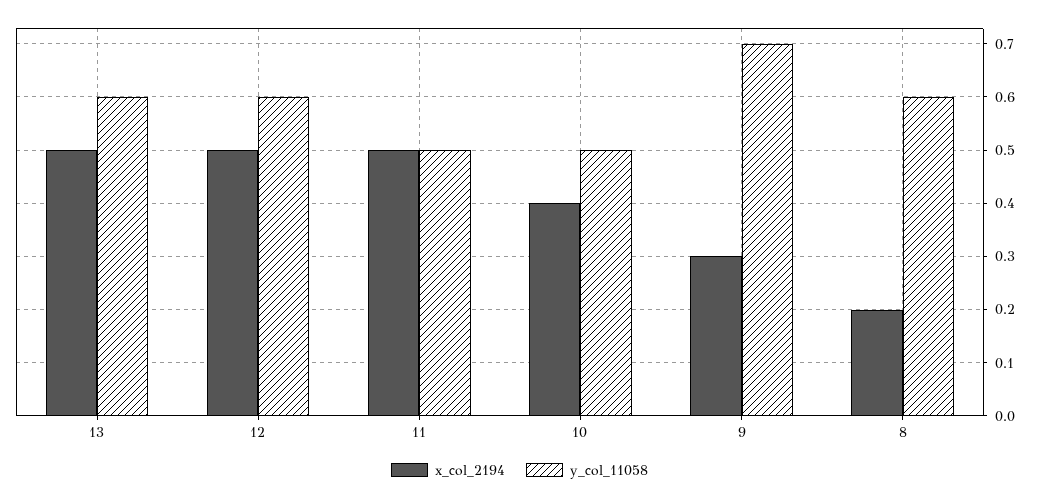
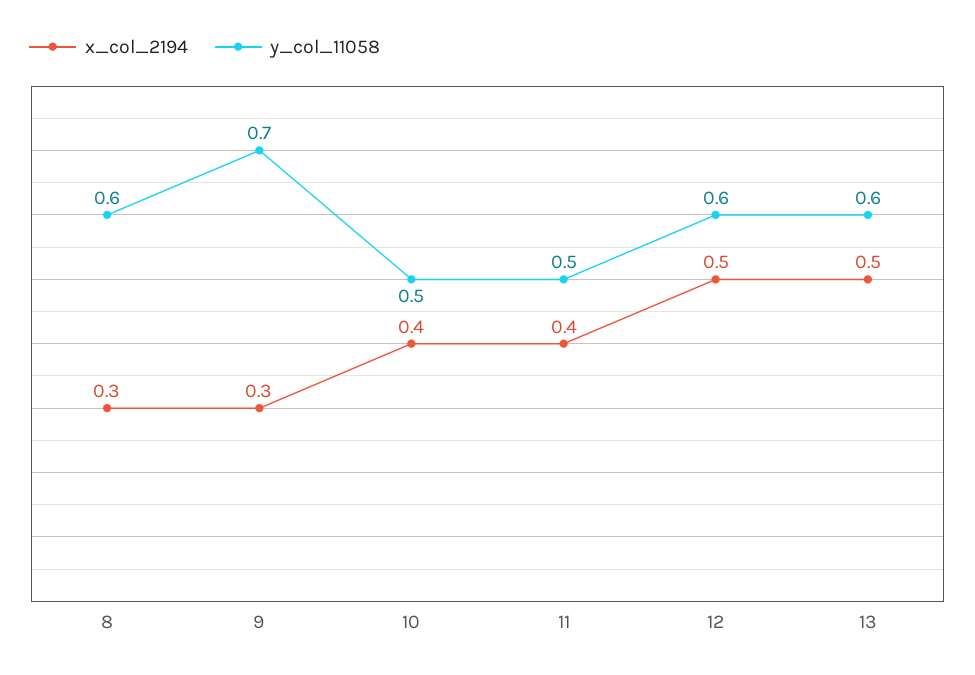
  {
    "x_col_2194": {
      "13": 0.5,
      "12": 0.5,
-     "11": 0.5,
+     "11": 0.4,
      "10": 0.4,
      "9": 0.3,
-     "8": 0.2
+     "8": 0.3
    },
    "y_col_11058": {
      "13": 0.6,
      "12": 0.6,
      "11": 0.5,
      "10": 0.5,
      "9": 0.7,
      "8": 0.6
    }
  }

